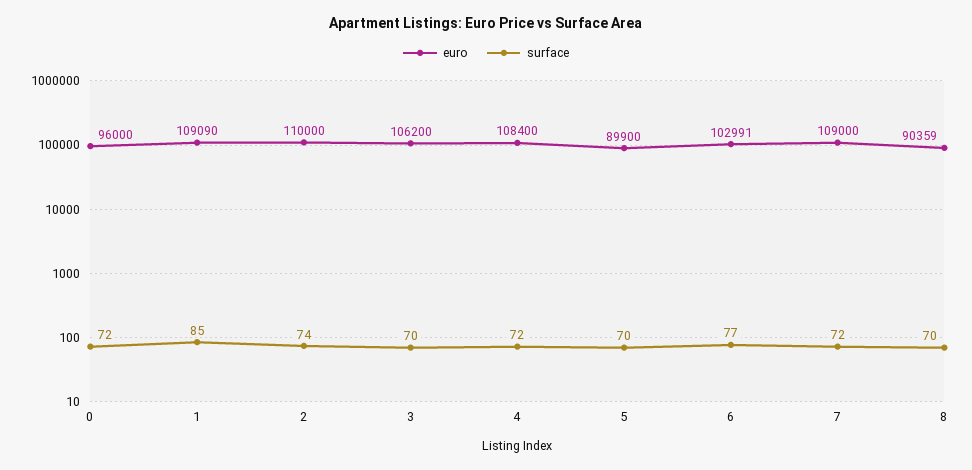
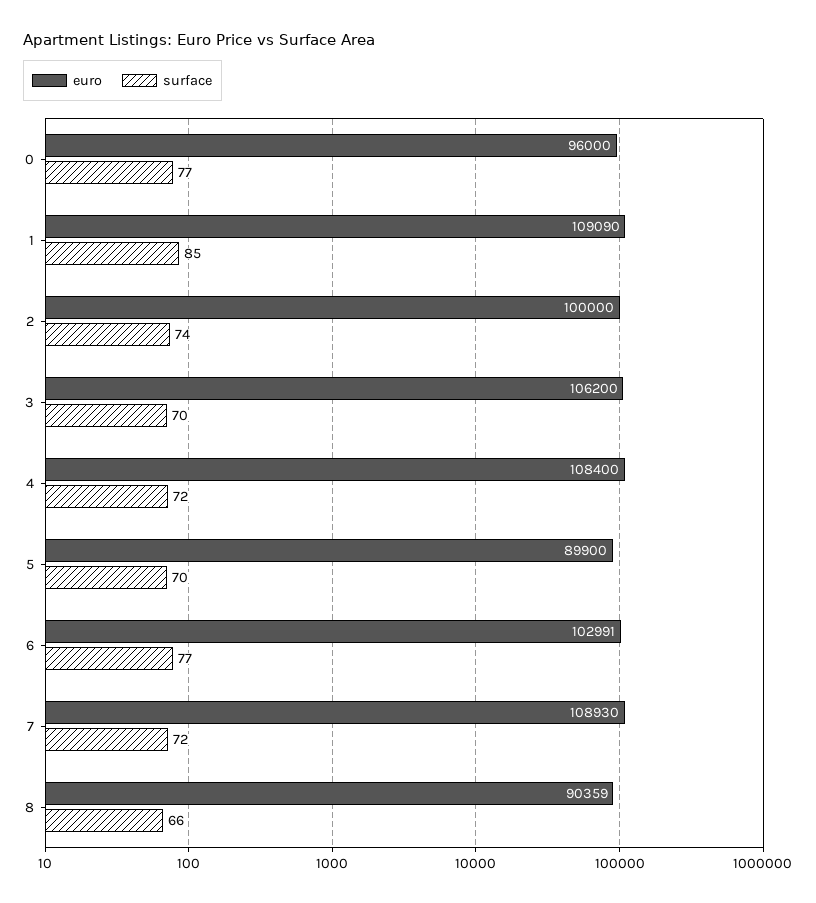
  {
    "euro": {
      "0": 96000,
      "1": 109090,
-     "2": 110000,
+     "2": 100000,
      "3": 106200,
      "4": 108400,
      "5": 89900,
      "6": 102991,
-     "7": 109000,
+     "7": 108930,
      "8": 90359
    },
    "surface": {
-     "0": 72,
+     "0": 77,
      "1": 85,
      "2": 74,
      "3": 70,
      "4": 72,
      "5": 70,
      "6": 77,
      "7": 72,
-     "8": 70
+     "8": 66
    }
  }

